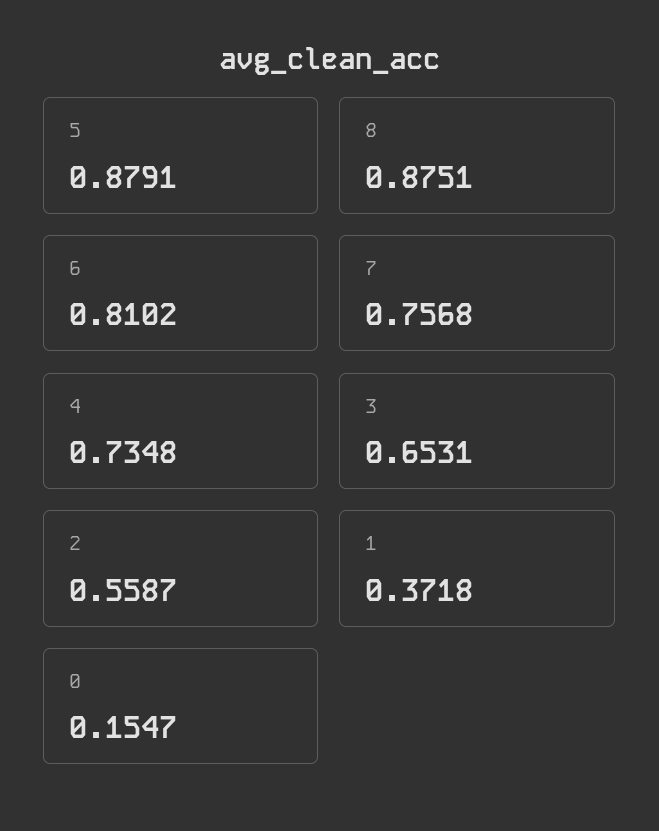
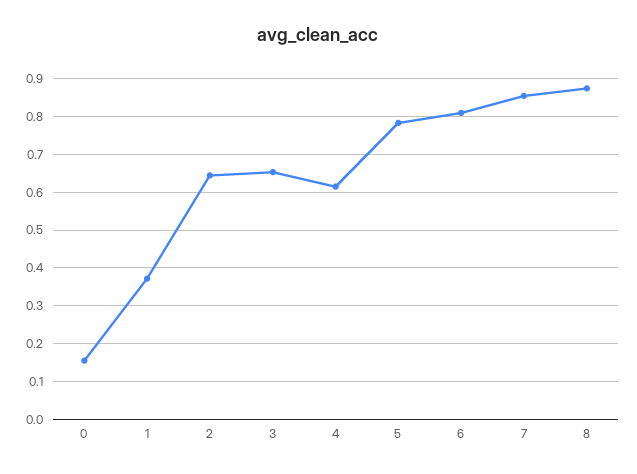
  {
-   "5": 0.8791,
+   "5": 0.78,
    "8": 0.8751,
    "6": 0.8102,
-   "7": 0.7568,
+   "7": 0.86,
-   "4": 0.7348,
+   "4": 0.62,
    "3": 0.6531,
-   "2": 0.5587,
+   "2": 0.64,
    "1": 0.3718,
    "0": 0.1547
  }

